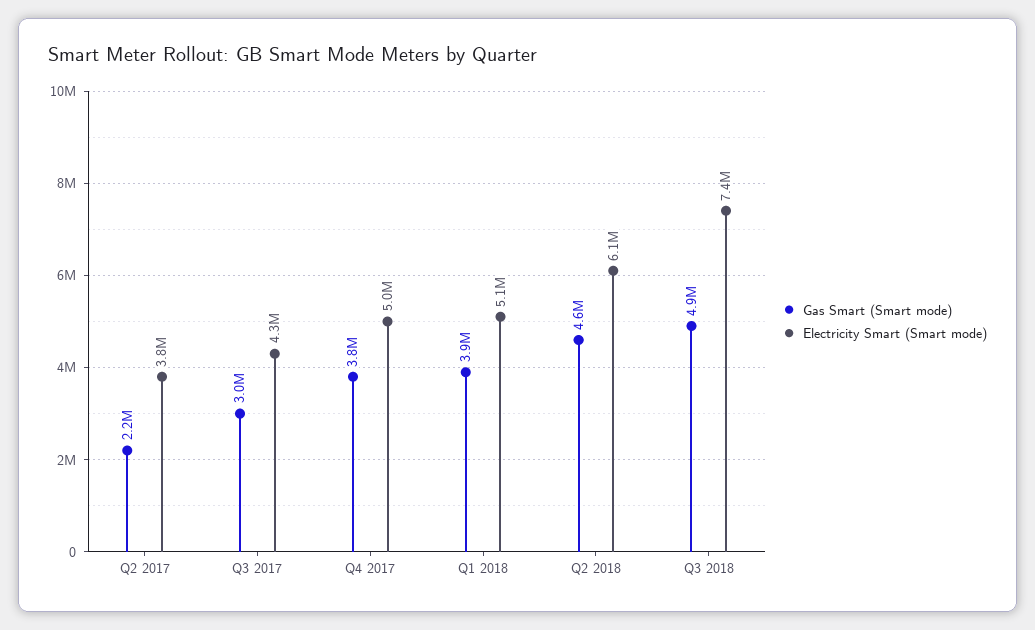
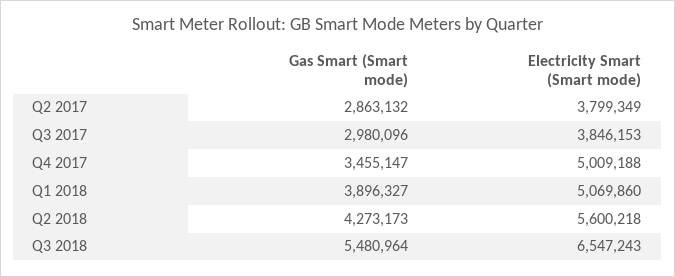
  {
    "Gas Smart (Smart mode)": {
-     "Q2 2017": 2200000,
+     "Q2 2017": 2863132,
      "Q3 2017": 2980096,
-     "Q4 2017": 3800000,
+     "Q4 2017": 3455147,
      "Q1 2018": 3896327,
-     "Q2 2018": 4600000,
+     "Q2 2018": 4273173,
-     "Q3 2018": 4900000
+     "Q3 2018": 5480964
    },
    "Electricity Smart (Smart mode)": {
      "Q2 2017": 3799349,
-     "Q3 2017": 4300000,
+     "Q3 2017": 3846153,
      "Q4 2017": 5009188,
      "Q1 2018": 5069860,
-     "Q2 2018": 6100000,
+     "Q2 2018": 5600218,
-     "Q3 2018": 7400000
+     "Q3 2018": 6547243
    }
  }

